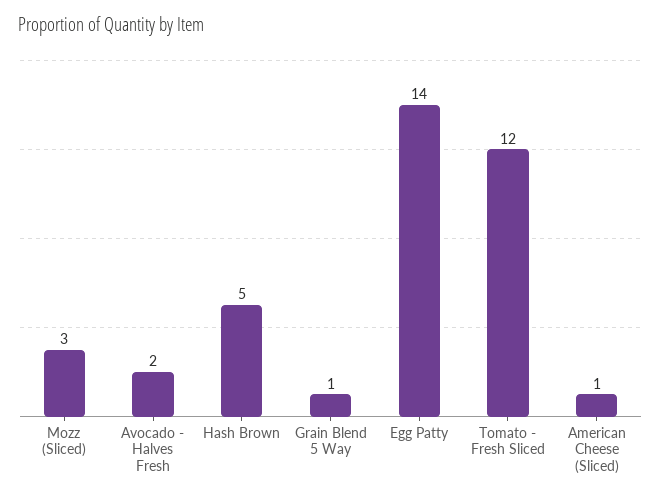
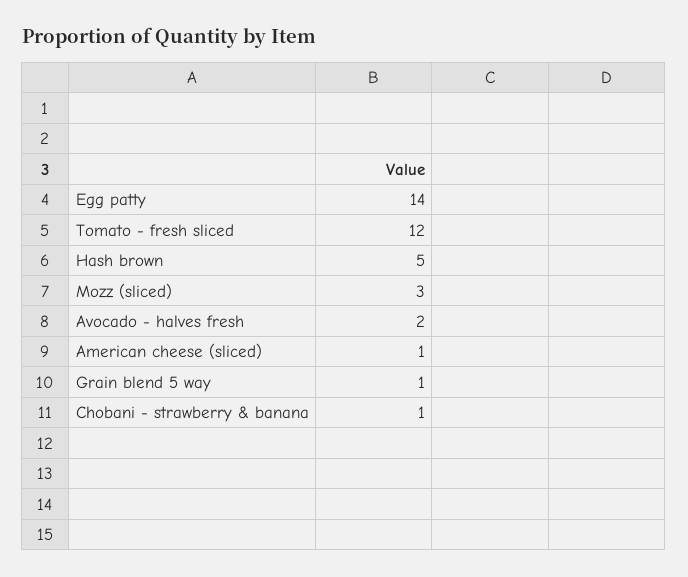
  {
    "Mozz (Sliced)": 3,
    "Avocado - Halves Fresh": 2,
    "Hash Brown": 5,
    "Grain Blend 5 Way": 1,
    "Egg Patty": 14,
    "Tomato - Fresh Sliced": 12,
-   "American Cheese (Sliced)": 1
+   "American Cheese (Sliced)": 1,
+   "Chobani - strawberry & banana": 1
  }

